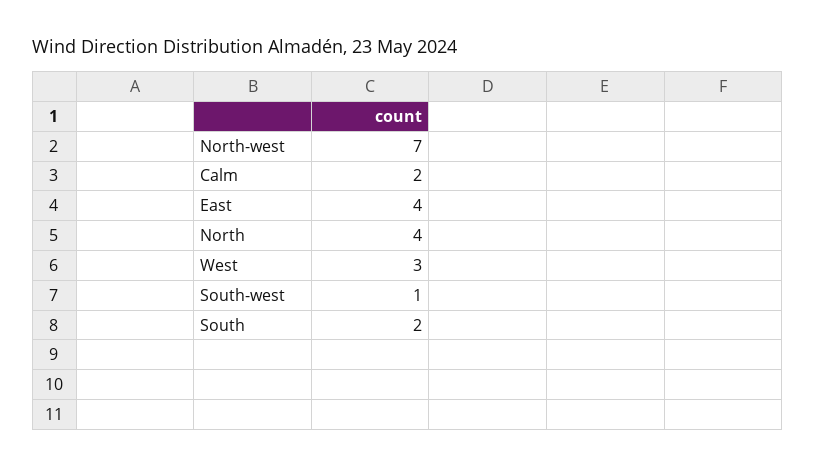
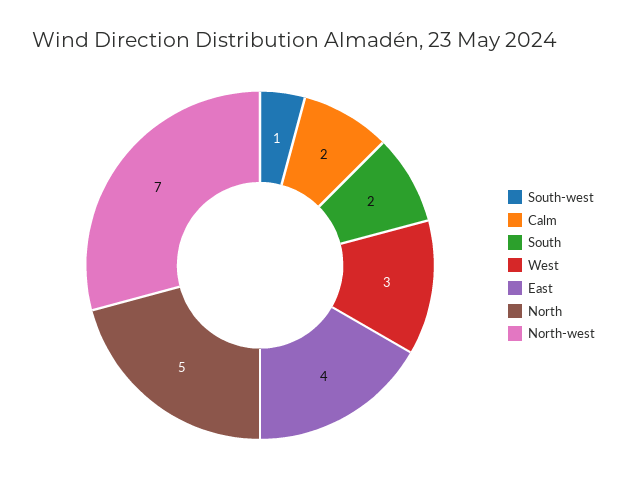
  {
    "North-west": 7,
    "Calm": 2,
    "East": 4,
-   "North": 4,
+   "North": 5,
    "West": 3,
    "South-west": 1,
    "South": 2
  }

